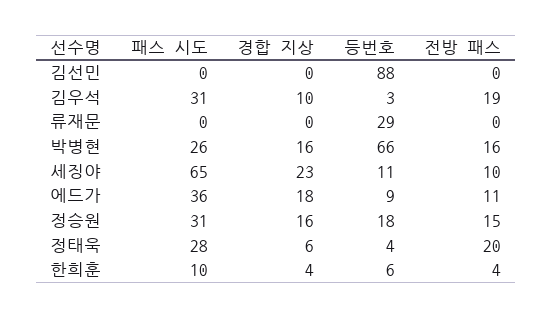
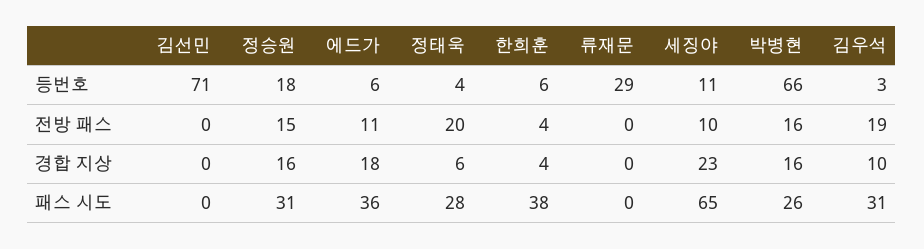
  {
    "패스 시도": {
      "김선민": 0,
      "김우석": 31,
      "류재문": 0,
      "박병현": 26,
      "세징야": 65,
      "에드가": 36,
      "정승원": 31,
      "정태욱": 28,
-     "한희훈": 10
+     "한희훈": 38
    },
    "경합 지상": {
      "김선민": 0,
      "김우석": 10,
      "류재문": 0,
      "박병현": 16,
      "세징야": 23,
      "에드가": 18,
      "정승원": 16,
      "정태욱": 6,
      "한희훈": 4
    },
    "등번호": {
-     "김선민": 88,
+     "김선민": 71,
      "김우석": 3,
      "류재문": 29,
      "박병현": 66,
      "세징야": 11,
-     "에드가": 9,
+     "에드가": 6,
      "정승원": 18,
      "정태욱": 4,
      "한희훈": 6
    },
    "전방 패스": {
      "김선민": 0,
      "김우석": 19,
      "류재문": 0,
      "박병현": 16,
      "세징야": 10,
      "에드가": 11,
      "정승원": 15,
      "정태욱": 20,
      "한희훈": 4
    }
  }

